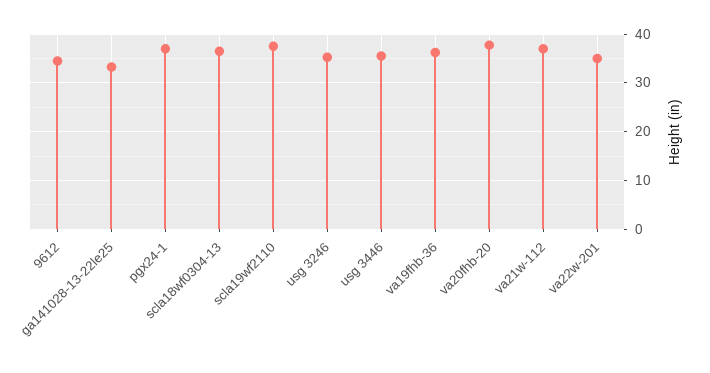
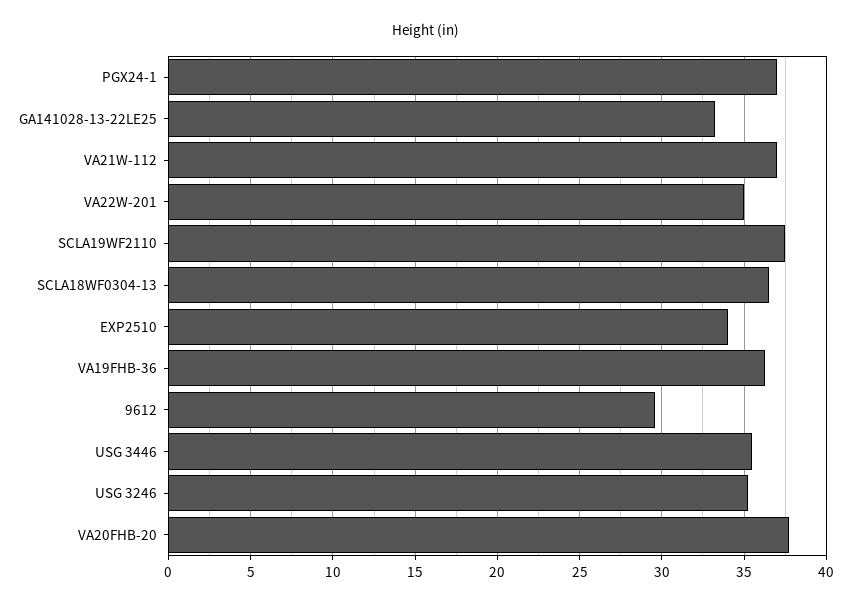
  {
-   "9612": 34,
+   "9612": 29.5,
    "ga141028-13-22le25": 33.5,
    "pgx24-1": 37,
    "scla18wf0304-13": 36.5,
    "scla19wf2110": 37.5,
    "usg 3246": 35.5,
    "usg 3446": 35.5,
    "va19fhb-36": 36.5,
    "va20fhb-20": 38,
    "va21w-112": 37,
-   "va22w-201": 35
+   "va22w-201": 35,
+   "EXP2510": 34
  }

